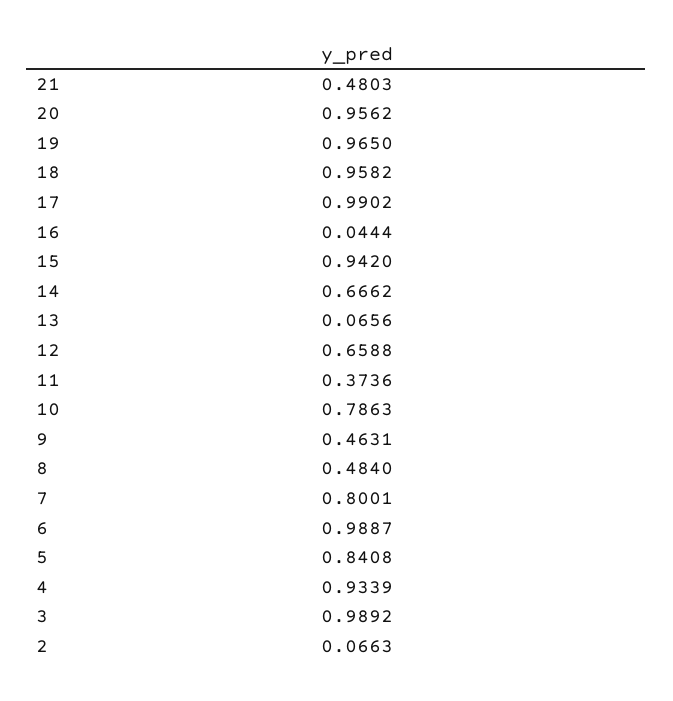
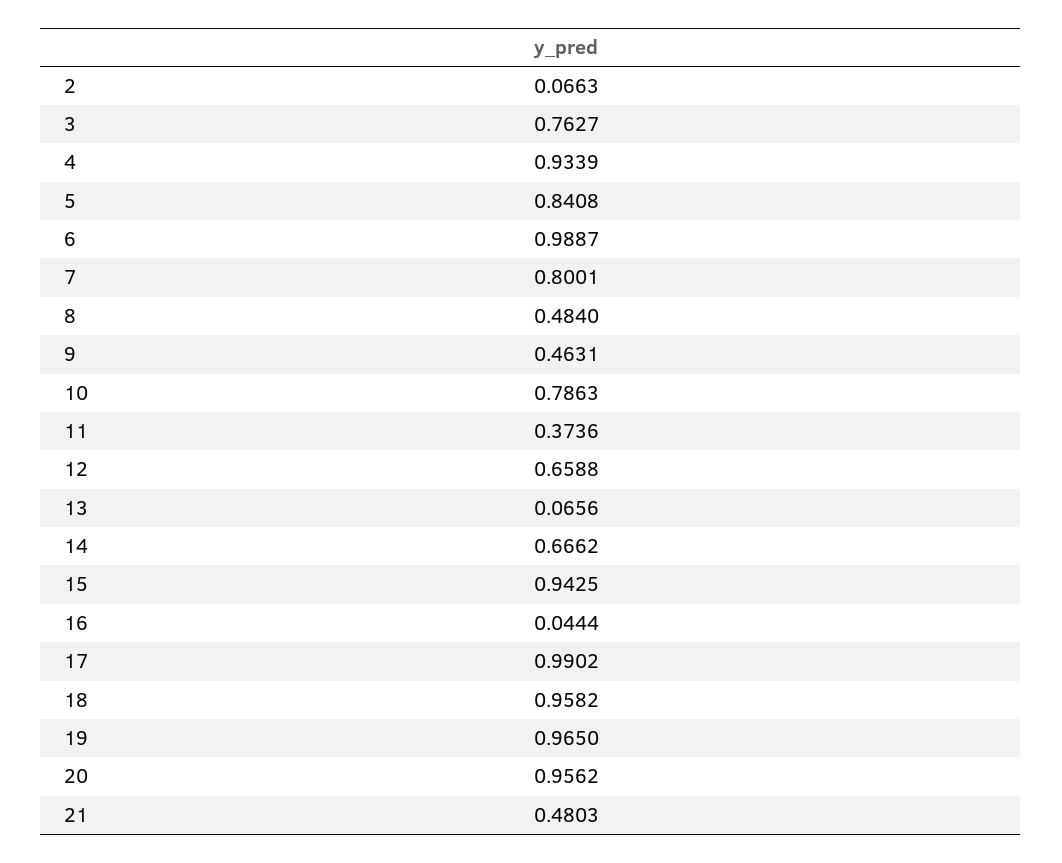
  {
    "21": 0.4803,
    "20": 0.9562,
    "19": 0.965,
    "18": 0.9582,
    "17": 0.9902,
    "16": 0.0444,
-   "15": 0.942,
+   "15": 0.9425,
    "14": 0.6662,
    "13": 0.0656,
    "12": 0.6588,
    "11": 0.3736,
    "10": 0.7863,
    "9": 0.4631,
    "8": 0.484,
    "7": 0.8001,
    "6": 0.9887,
    "5": 0.8408,
    "4": 0.9339,
-   "3": 0.9892,
+   "3": 0.7627,
    "2": 0.0663
  }

